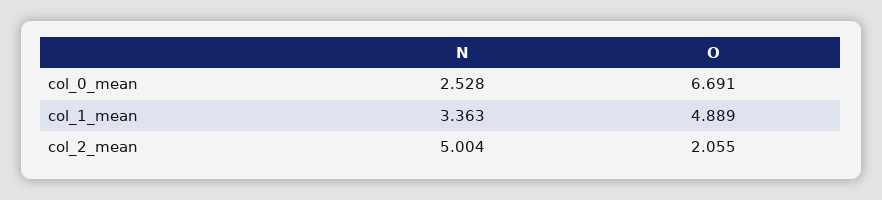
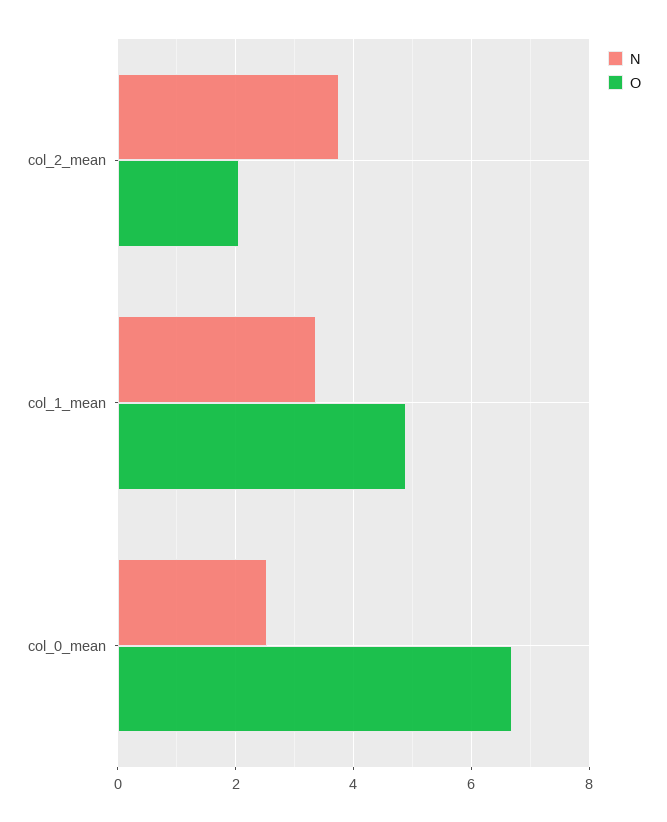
  {
    "N": {
      "col_0_mean": 2.528,
      "col_1_mean": 3.363,
-     "col_2_mean": 5.004
+     "col_2_mean": 3.8
    },
    "O": {
      "col_0_mean": 6.691,
      "col_1_mean": 4.889,
      "col_2_mean": 2.055
    }
  }

